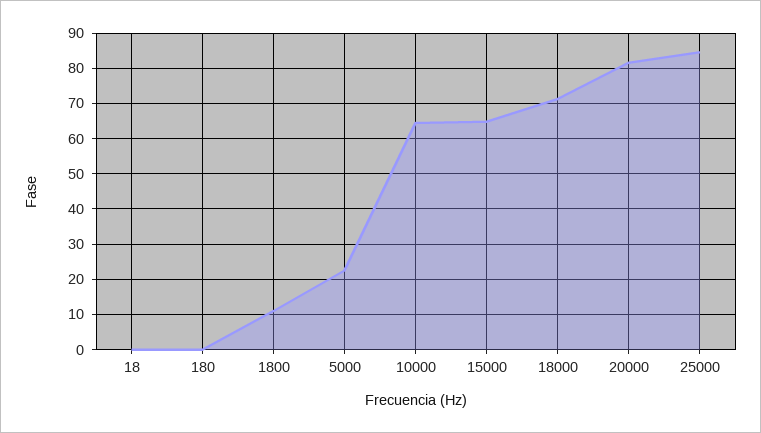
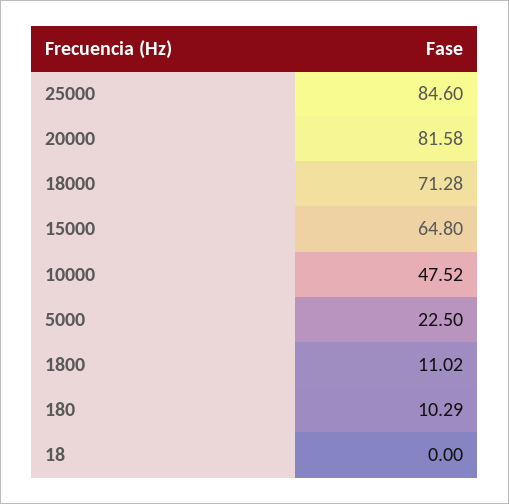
  {
    "18": 0,
-   "180": 0,
+   "180": 10.29,
    "1800": 11.02,
    "5000": 22.5,
-   "10000": 64,
+   "10000": 47.52,
    "15000": 64.8,
    "18000": 71.28,
    "20000": 81.58,
    "25000": 84.6
  }

